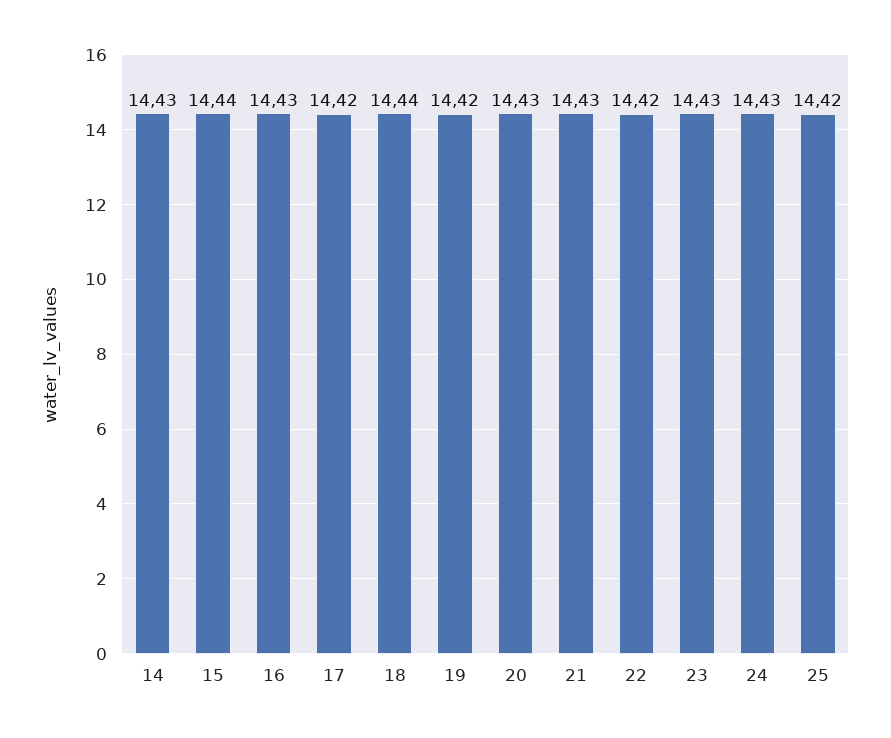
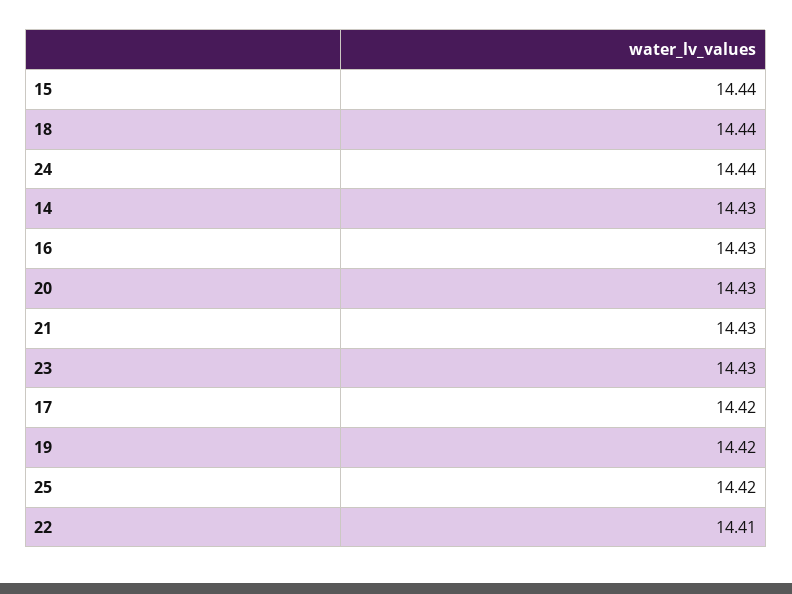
  {
    "14": 14.43,
    "15": 14.44,
    "16": 14.43,
    "17": 14.42,
    "18": 14.44,
    "19": 14.42,
    "20": 14.43,
    "21": 14.43,
-   "22": 14.42,
+   "22": 14.41,
    "23": 14.43,
-   "24": 14.43,
+   "24": 14.44,
    "25": 14.42
  }

